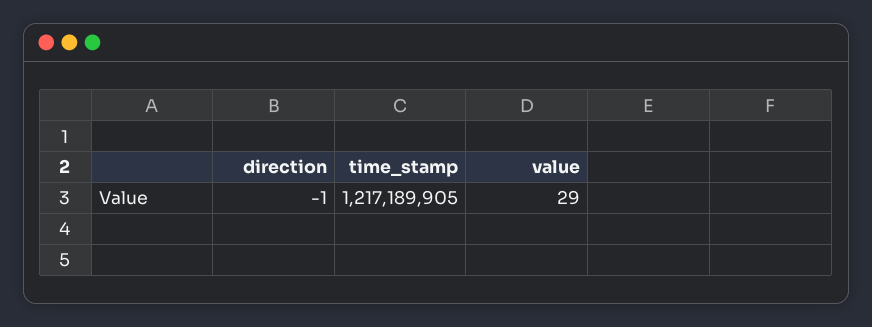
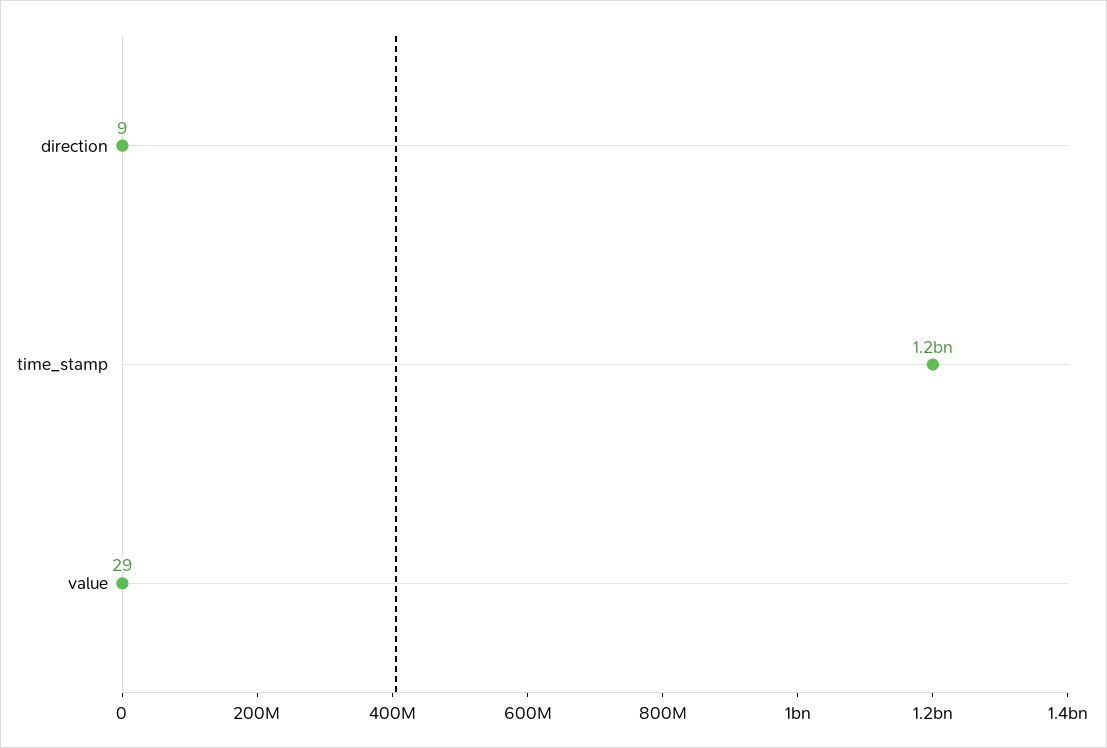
  {
-   "direction": -1,
+   "direction": 9,
    "time_stamp": 1217189905,
    "value": 29
  }

